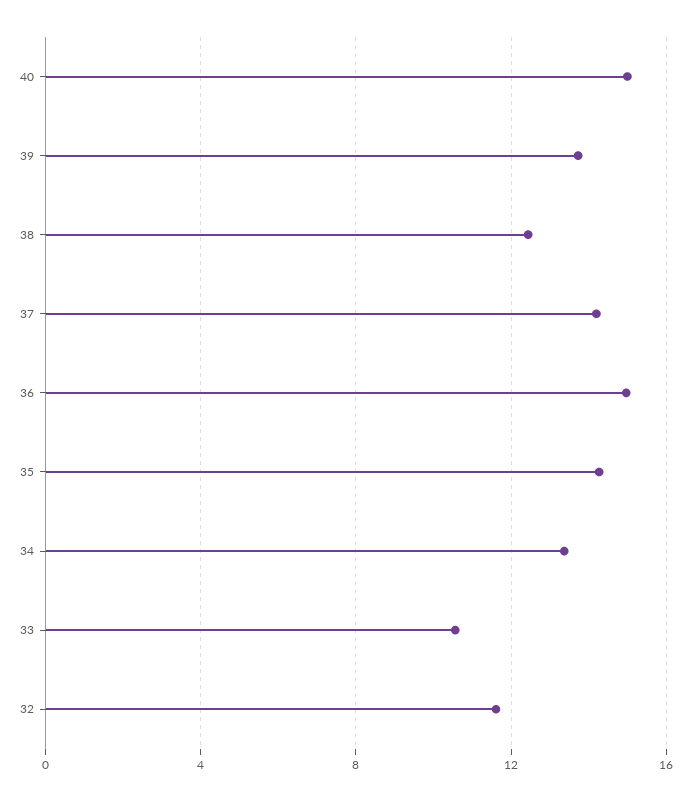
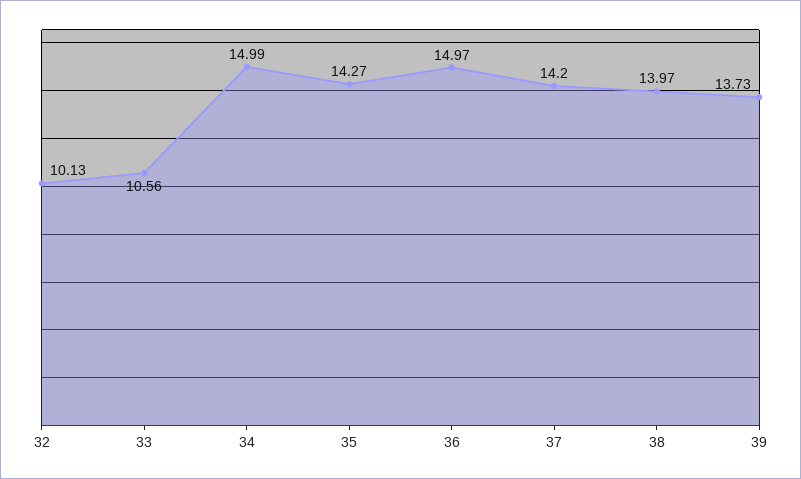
  {
-   "40": 15,
    "39": 13.73,
-   "38": 12.5,
+   "38": 13.97,
    "37": 14.2,
    "36": 14.97,
    "35": 14.27,
-   "34": 13.5,
+   "34": 14.99,
    "33": 10.56,
-   "32": 11.5
+   "32": 10.13
  }

